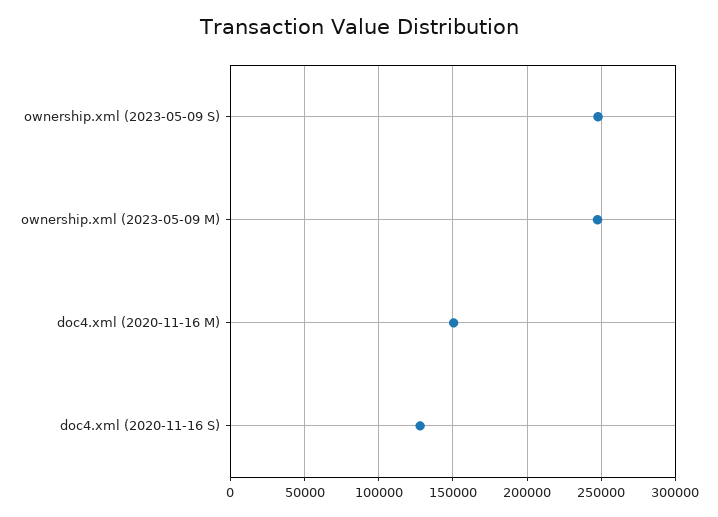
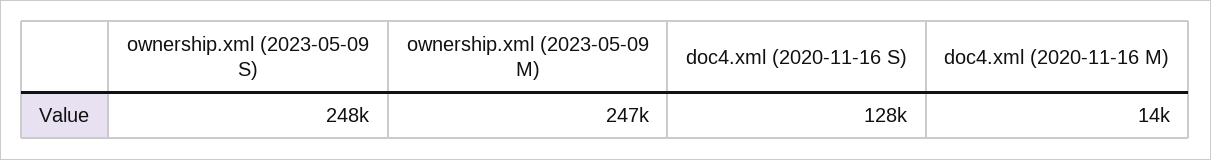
  {
    "ownership.xml (2023-05-09 S)": 248000,
    "ownership.xml (2023-05-09 M)": 247000,
-   "doc4.xml (2020-11-16 M)": 150000,
+   "doc4.xml (2020-11-16 M)": 14000,
    "doc4.xml (2020-11-16 S)": 128000
  }

